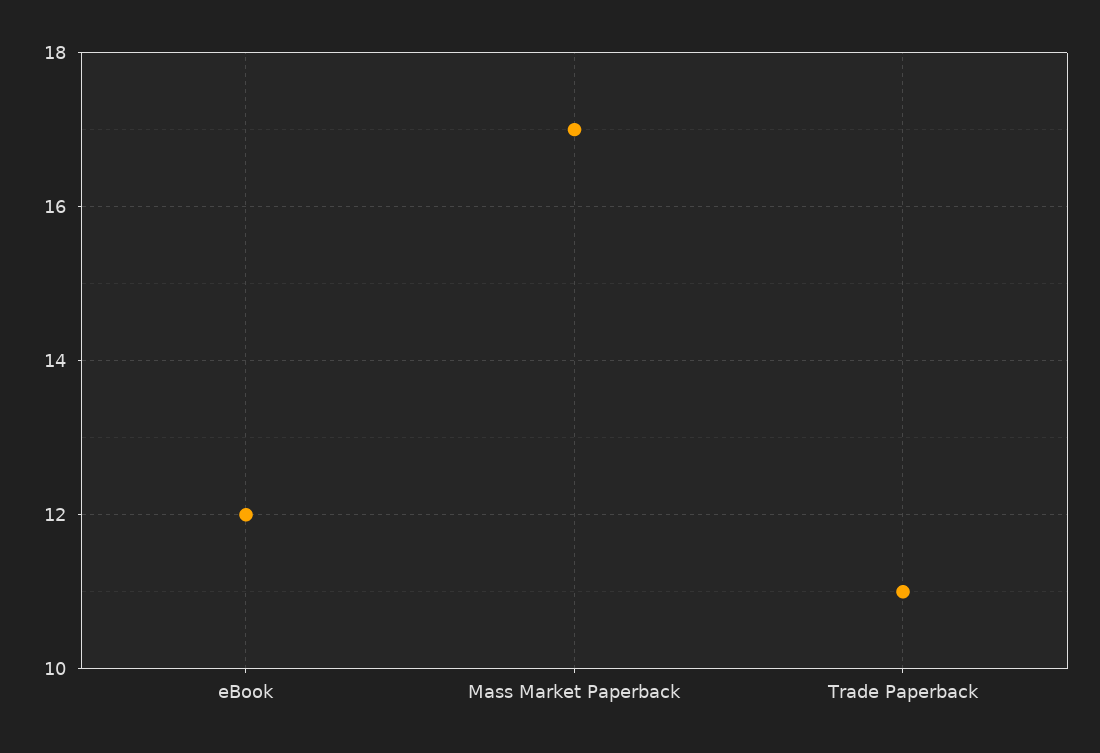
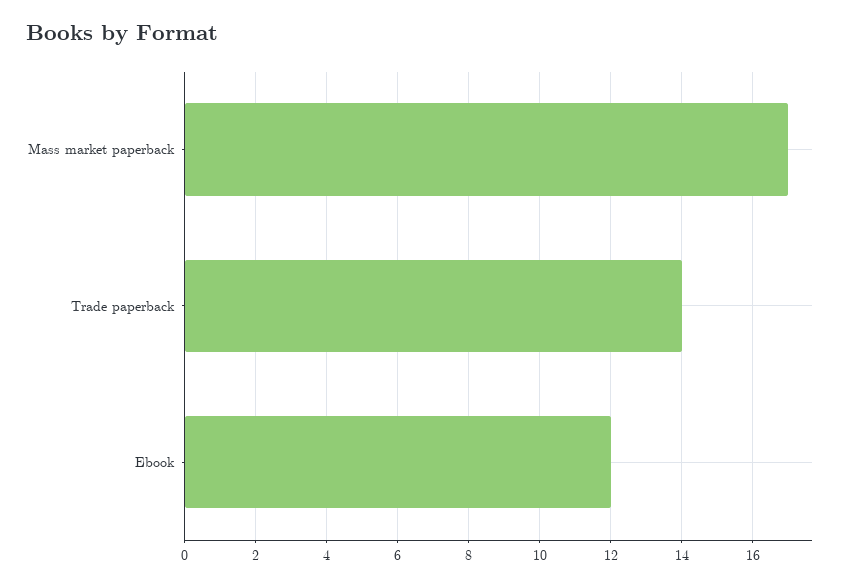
  {
    "eBook": 12,
    "Mass Market Paperback": 17,
-   "Trade Paperback": 11
+   "Trade Paperback": 14
  }

